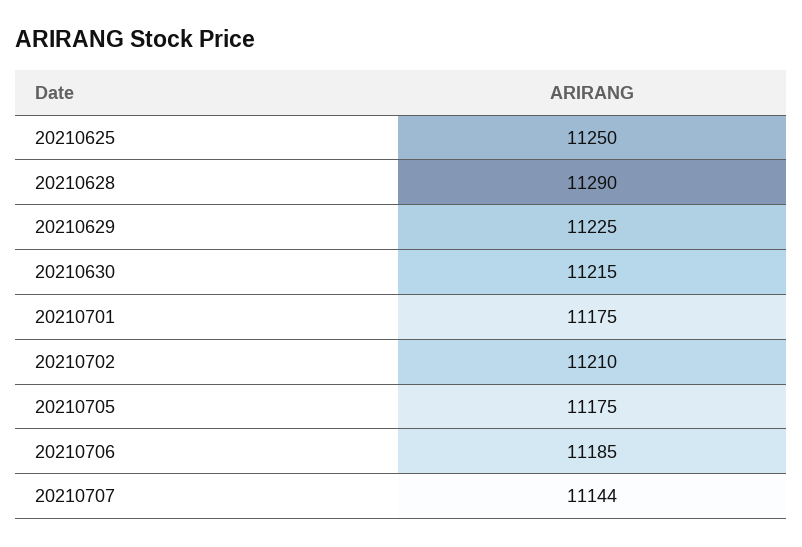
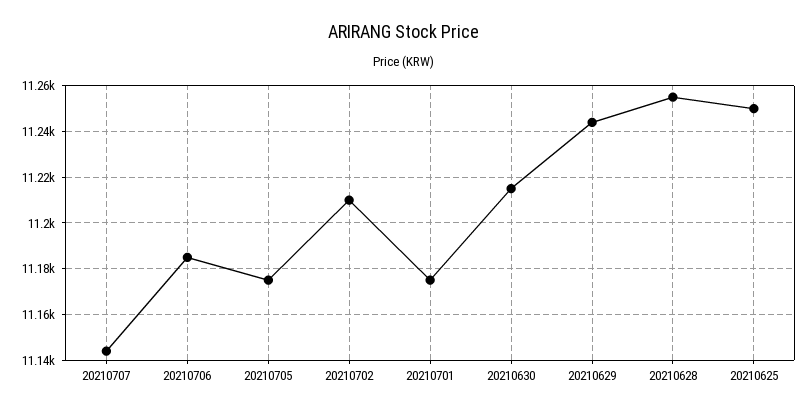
  {
    "20210625": 11250,
-   "20210628": 11290,
+   "20210628": 11255,
-   "20210629": 11225,
+   "20210629": 11245,
    "20210630": 11215,
    "20210701": 11175,
    "20210702": 11210,
    "20210705": 11175,
    "20210706": 11185,
    "20210707": 11144
  }

